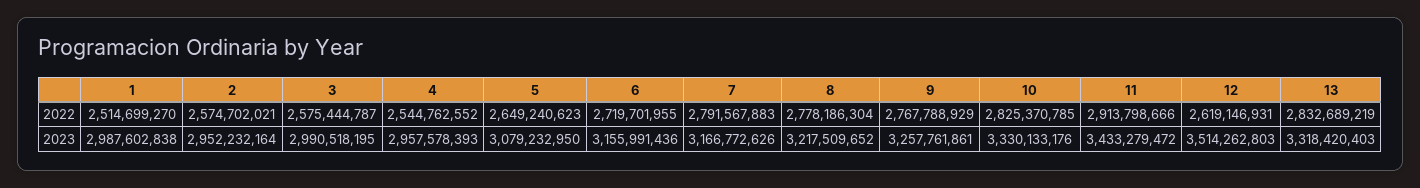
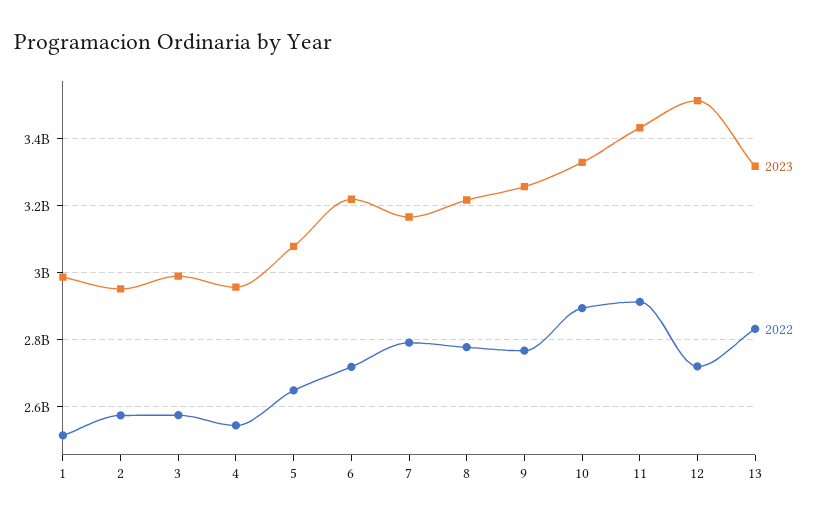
  {
    "2022": {
      "1": 2514699270,
      "2": 2574702021,
      "3": 2575444787,
      "4": 2544762552,
      "5": 2649240623,
      "6": 2719701955,
      "7": 2791567883,
      "8": 2778186304,
      "9": 2767788929,
-     "10": 2825370785,
+     "10": 2900000000,
      "11": 2913798666,
-     "12": 2619146931,
+     "12": 2720000000,
      "13": 2832689219
    },
    "2023": {
      "1": 2987602838,
      "2": 2952232164,
      "3": 2990518195,
      "4": 2957578393,
      "5": 3079232950,
-     "6": 3155991436,
+     "6": 3220000000,
      "7": 3166772626,
      "8": 3217509652,
      "9": 3257761861,
      "10": 3330133176,
      "11": 3433279472,
      "12": 3514262803,
      "13": 3318420403
    }
  }

